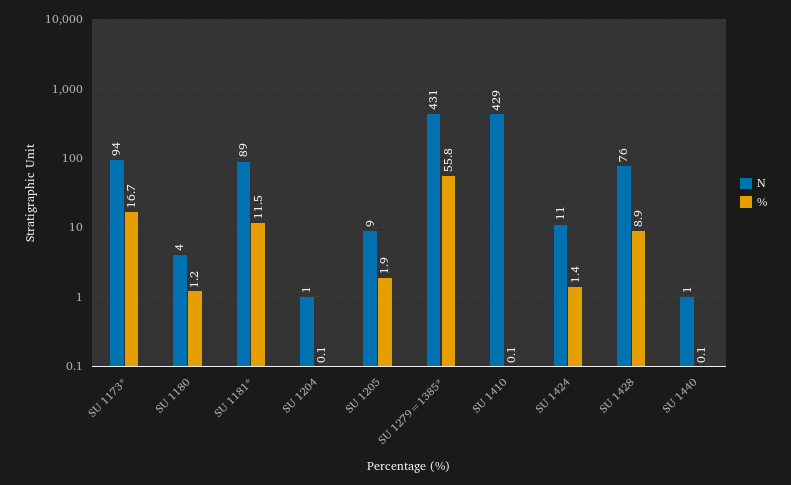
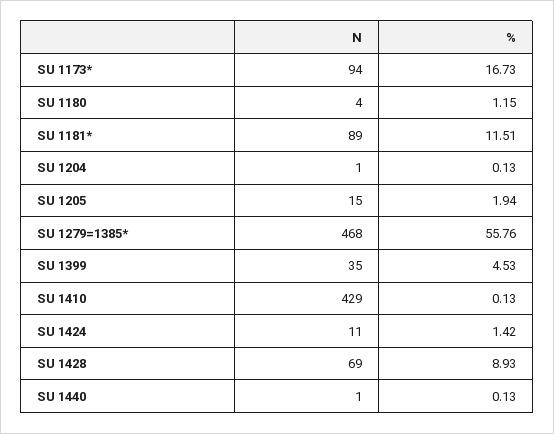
  {
    "N": {
      "SU 1173*": 94,
      "SU 1180": 4,
      "SU 1181*": 89,
      "SU 1204": 1,
-     "SU 1205": 9,
+     "SU 1205": 15,
-     "SU 1279=1385*": 431,
+     "SU 1279=1385*": 468,
      "SU 1410": 429,
      "SU 1424": 11,
-     "SU 1428": 76,
+     "SU 1428": 69,
-     "SU 1440": 1
+     "SU 1440": 1,
+     "SU 1399": 35
    },
    "%": {
      "SU 1173*": 16.73,
      "SU 1180": 1.15,
      "SU 1181*": 11.51,
      "SU 1204": 0.13,
      "SU 1205": 1.94,
      "SU 1279=1385*": 55.76,
      "SU 1410": 0.13,
      "SU 1424": 1.42,
      "SU 1428": 8.93,
-     "SU 1440": 0.13
+     "SU 1440": 0.13,
+     "SU 1399": 4.53
    }
  }

